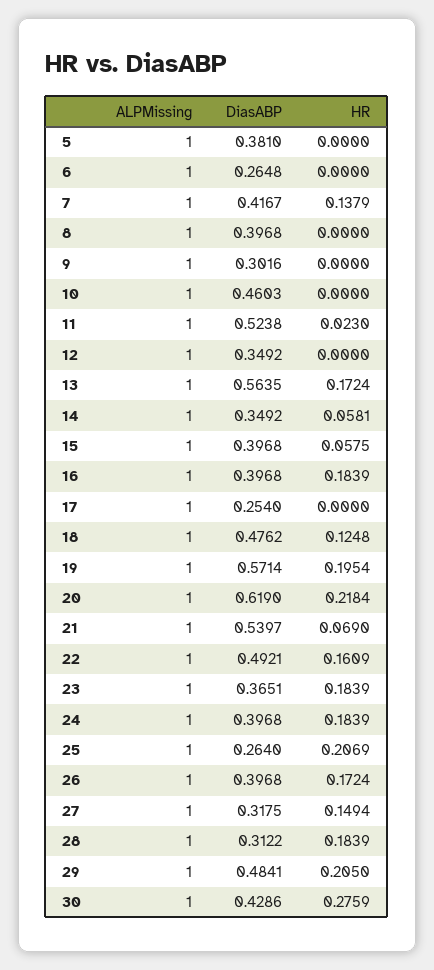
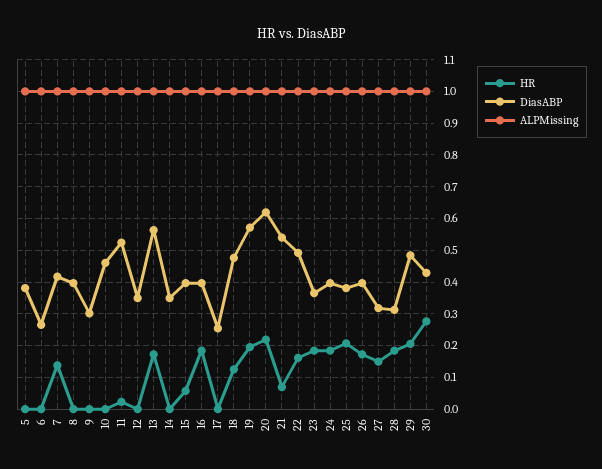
  {
    "ALPMissing": {
      "5": 1,
      "6": 1,
      "7": 1,
      "8": 1,
      "9": 1,
      "10": 1,
      "11": 1,
      "12": 1,
      "13": 1,
      "14": 1,
      "15": 1,
      "16": 1,
      "17": 1,
      "18": 1,
      "19": 1,
      "20": 1,
      "21": 1,
      "22": 1,
      "23": 1,
      "24": 1,
      "25": 1,
      "26": 1,
      "27": 1,
      "28": 1,
      "29": 1,
      "30": 1
    },
    "DiasABP": {
      "5": 0.381,
      "6": 0.2648,
      "7": 0.4167,
      "8": 0.3968,
      "9": 0.3016,
      "10": 0.4603,
      "11": 0.5238,
      "12": 0.3492,
      "13": 0.5635,
      "14": 0.3492,
      "15": 0.3968,
      "16": 0.3968,
      "17": 0.254,
      "18": 0.4762,
      "19": 0.5714,
      "20": 0.619,
      "21": 0.5397,
      "22": 0.4921,
      "23": 0.3651,
      "24": 0.3968,
-     "25": 0.264,
+     "25": 0.38,
      "26": 0.3968,
      "27": 0.3175,
      "28": 0.3122,
      "29": 0.4841,
      "30": 0.4286
    },
    "HR": {
      "5": 0,
      "6": 0,
      "7": 0.1379,
      "8": 0,
      "9": 0,
      "10": 0,
      "11": 0.023,
      "12": 0,
      "13": 0.1724,
-     "14": 0.0581,
+     "14": 0,
      "15": 0.0575,
      "16": 0.1839,
      "17": 0,
      "18": 0.1248,
      "19": 0.1954,
      "20": 0.2184,
      "21": 0.069,
      "22": 0.1609,
      "23": 0.1839,
      "24": 0.1839,
      "25": 0.2069,
      "26": 0.1724,
      "27": 0.1494,
      "28": 0.1839,
      "29": 0.205,
      "30": 0.2759
    }
  }

